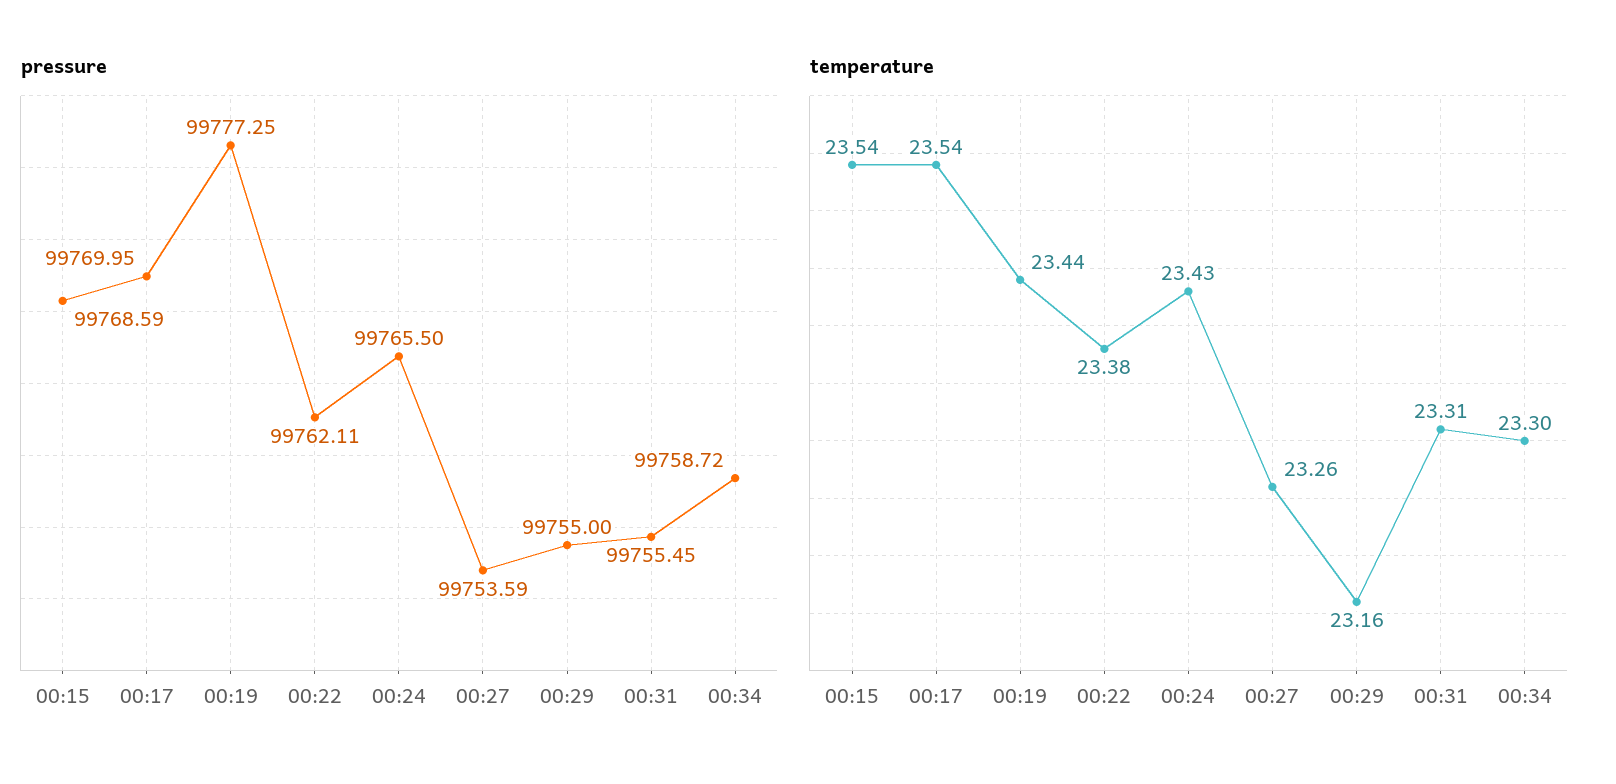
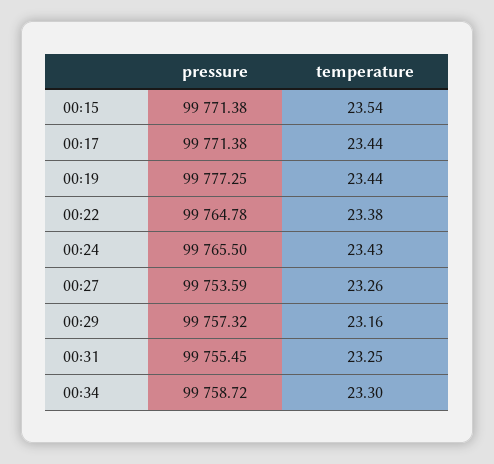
  {
    "pressure": {
-     "00:15": 99768.59,
+     "00:15": 99771.38,
-     "00:17": 99769.95,
+     "00:17": 99771.38,
      "00:19": 99777.25,
-     "00:22": 99762.11,
+     "00:22": 99764.78,
      "00:24": 99765.5,
      "00:27": 99753.59,
-     "00:29": 99755,
+     "00:29": 99757.32,
      "00:31": 99755.45,
      "00:34": 99758.72
    },
    "temperature": {
      "00:15": 23.54,
-     "00:17": 23.54,
+     "00:17": 23.44,
      "00:19": 23.44,
      "00:22": 23.38,
      "00:24": 23.43,
      "00:27": 23.26,
      "00:29": 23.16,
-     "00:31": 23.31,
+     "00:31": 23.25,
      "00:34": 23.3
    }
  }

